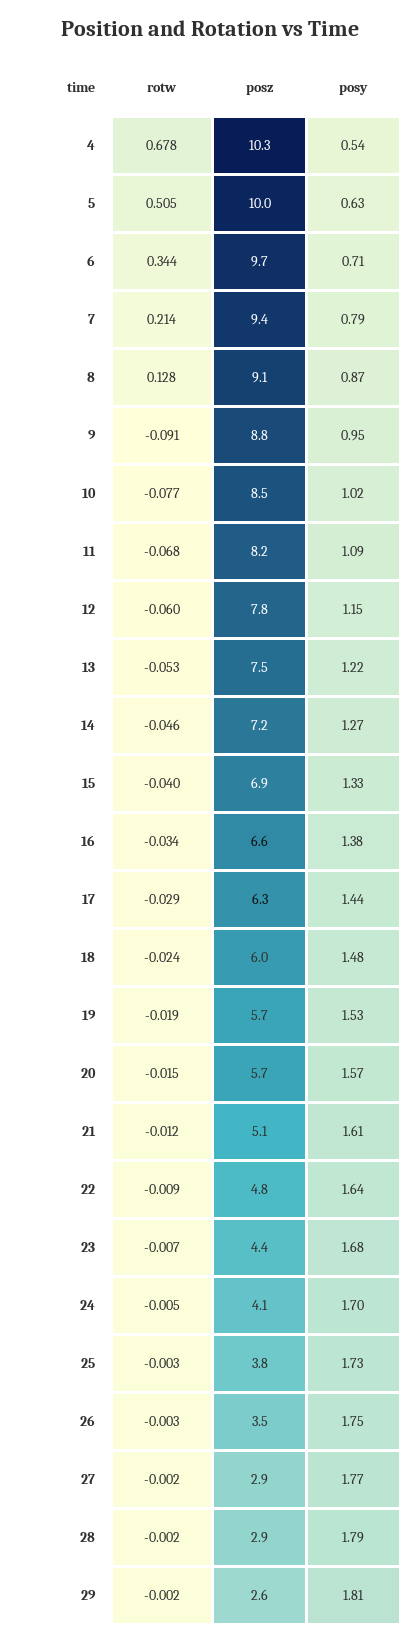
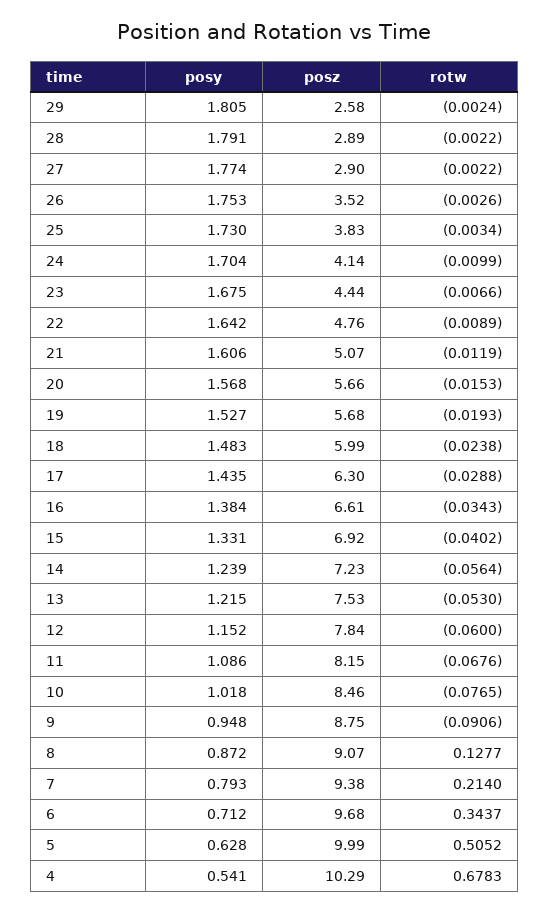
  {
    "rotw": {
      "4": 0.6783,
      "5": 0.5052,
      "6": 0.3437,
      "7": 0.214,
      "8": 0.1277,
      "9": -0.0906,
      "10": -0.0765,
      "11": -0.0676,
      "12": -0.06,
      "13": -0.053,
-     "14": -0.046,
+     "14": -0.0564,
      "15": -0.0402,
      "16": -0.0343,
      "17": -0.0288,
      "18": -0.0238,
      "19": -0.0193,
      "20": -0.0153,
      "21": -0.0119,
      "22": -0.0089,
      "23": -0.0066,
-     "24": -0.005,
+     "24": -0.0099,
      "25": -0.0034,
      "26": -0.0026,
      "27": -0.0022,
      "28": -0.0022,
      "29": -0.0024
    },
    "posz": {
      "4": 10.29,
      "5": 9.99,
      "6": 9.68,
      "7": 9.38,
      "8": 9.07,
      "9": 8.75,
      "10": 8.46,
      "11": 8.15,
      "12": 7.84,
      "13": 7.53,
      "14": 7.23,
      "15": 6.92,
      "16": 6.61,
      "17": 6.3,
      "18": 5.99,
      "19": 5.68,
      "20": 5.66,
      "21": 5.07,
      "22": 4.76,
      "23": 4.44,
      "24": 4.14,
      "25": 3.83,
      "26": 3.52,
      "27": 2.9,
      "28": 2.89,
      "29": 2.58
    },
    "posy": {
      "4": 0.541,
      "5": 0.628,
      "6": 0.712,
      "7": 0.793,
      "8": 0.872,
      "9": 0.948,
      "10": 1.018,
      "11": 1.086,
      "12": 1.152,
      "13": 1.215,
-     "14": 1.27,
+     "14": 1.239,
      "15": 1.331,
      "16": 1.384,
      "17": 1.435,
      "18": 1.483,
      "19": 1.527,
      "20": 1.568,
      "21": 1.606,
      "22": 1.642,
      "23": 1.675,
      "24": 1.704,
      "25": 1.73,
      "26": 1.753,
      "27": 1.774,
      "28": 1.791,
      "29": 1.805
    }
  }

